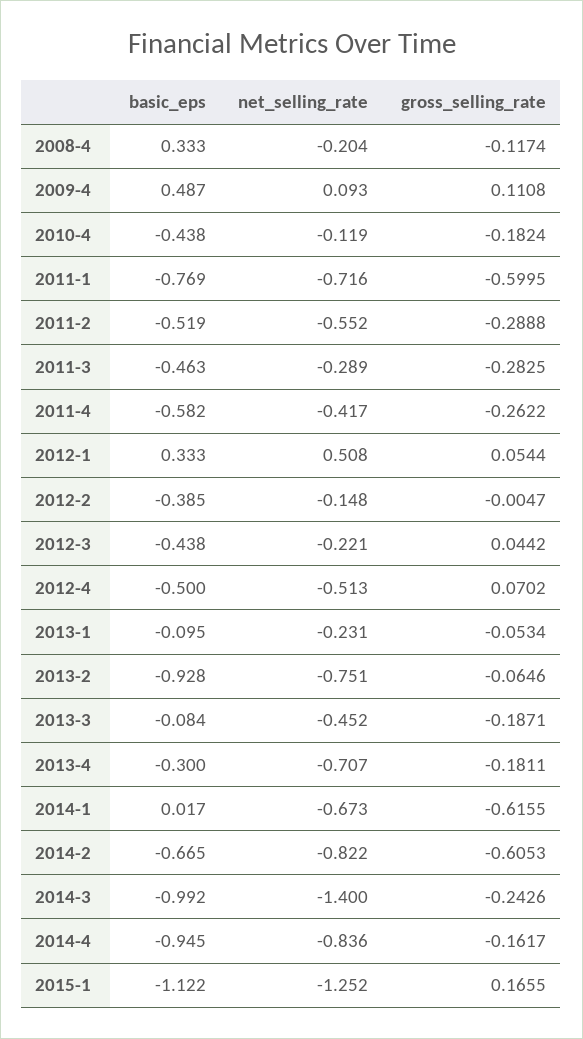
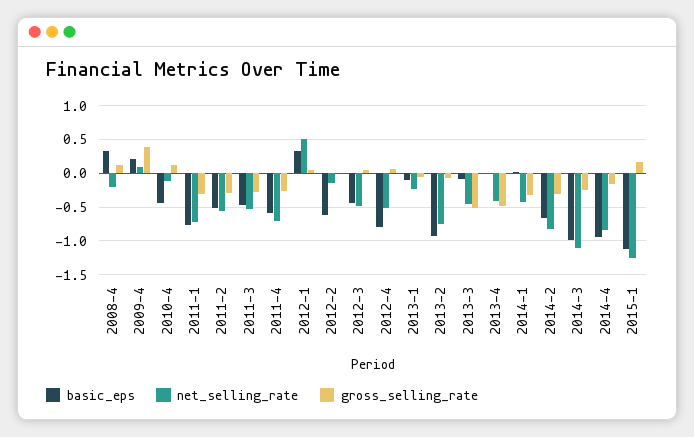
  {
    "basic_eps": {
      "2008-4": 0.333,
-     "2009-4": 0.487,
+     "2009-4": 0.2,
      "2010-4": -0.438,
      "2011-1": -0.769,
      "2011-2": -0.519,
      "2011-3": -0.463,
      "2011-4": -0.582,
      "2012-1": 0.333,
-     "2012-2": -0.385,
+     "2012-2": -0.6,
      "2012-3": -0.438,
-     "2012-4": -0.5,
+     "2012-4": -0.8,
      "2013-1": -0.095,
      "2013-2": -0.928,
      "2013-3": -0.084,
-     "2013-4": -0.3,
+     "2013-4": 0,
      "2014-1": 0.017,
      "2014-2": -0.665,
      "2014-3": -0.992,
      "2014-4": -0.945,
      "2015-1": -1.122
    },
    "net_selling_rate": {
      "2008-4": -0.204,
      "2009-4": 0.093,
      "2010-4": -0.119,
      "2011-1": -0.716,
      "2011-2": -0.552,
-     "2011-3": -0.289,
+     "2011-3": -0.5,
-     "2011-4": -0.417,
+     "2011-4": -0.7,
      "2012-1": 0.508,
      "2012-2": -0.148,
-     "2012-3": -0.221,
+     "2012-3": -0.5,
      "2012-4": -0.513,
      "2013-1": -0.231,
      "2013-2": -0.751,
      "2013-3": -0.452,
-     "2013-4": -0.707,
+     "2013-4": -0.4,
-     "2014-1": -0.673,
+     "2014-1": -0.4,
      "2014-2": -0.822,
-     "2014-3": -1.4,
+     "2014-3": -1.1,
      "2014-4": -0.836,
      "2015-1": -1.252
    },
    "gross_selling_rate": {
-     "2008-4": -0.1174,
+     "2008-4": 0.1,
-     "2009-4": 0.1108,
+     "2009-4": 0.4,
-     "2010-4": -0.1824,
+     "2010-4": 0.1,
-     "2011-1": -0.5995,
+     "2011-1": -0.3,
      "2011-2": -0.2888,
      "2011-3": -0.2825,
      "2011-4": -0.2622,
      "2012-1": 0.0544,
      "2012-2": -0.0047,
      "2012-3": 0.0442,
      "2012-4": 0.0702,
      "2013-1": -0.0534,
      "2013-2": -0.0646,
-     "2013-3": -0.1871,
+     "2013-3": -0.5,
-     "2013-4": -0.1811,
+     "2013-4": -0.5,
-     "2014-1": -0.6155,
+     "2014-1": -0.3,
-     "2014-2": -0.6053,
+     "2014-2": -0.3,
      "2014-3": -0.2426,
      "2014-4": -0.1617,
      "2015-1": 0.1655
    }
  }

